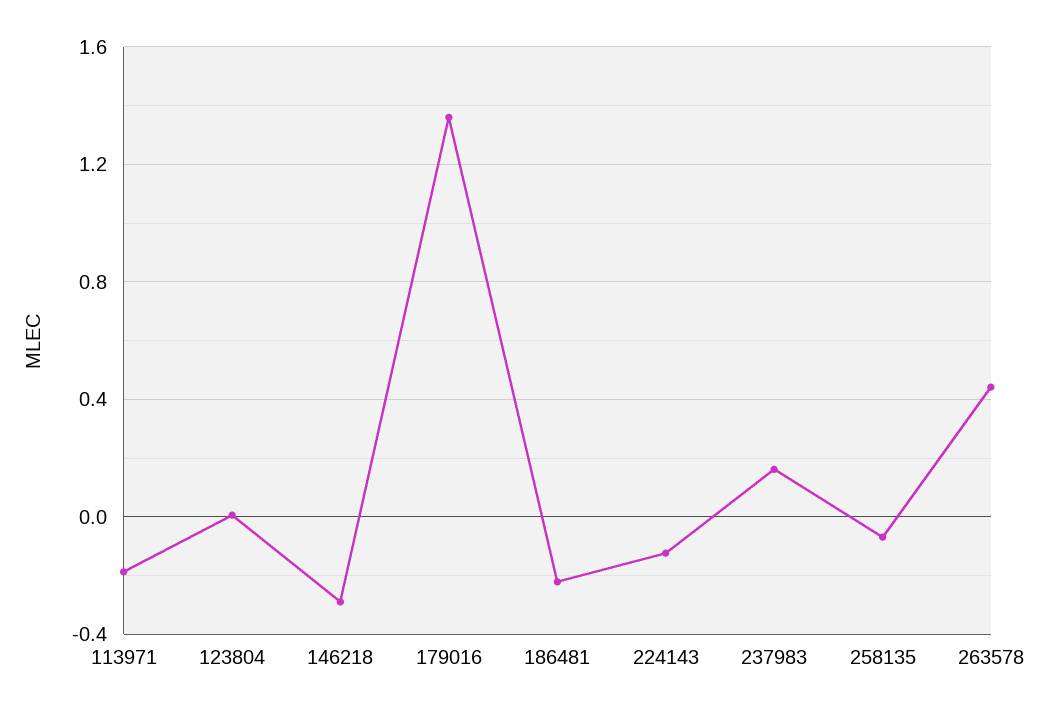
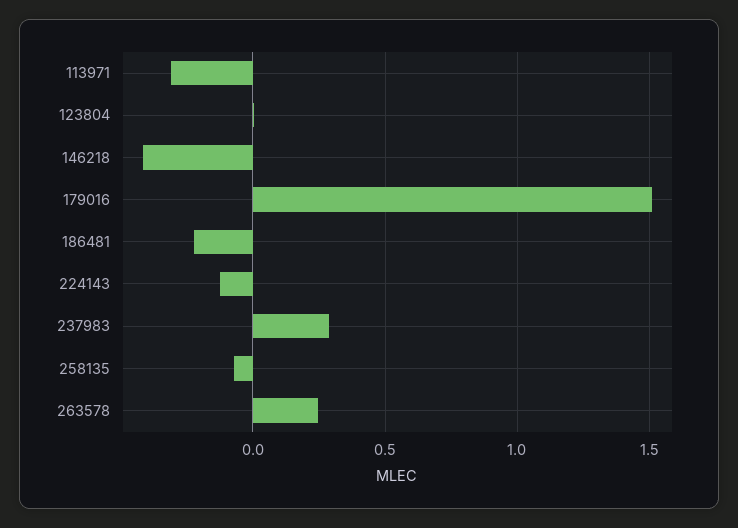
  {
-   "113971": -0.2,
+   "113971": -0.3,
    "123804": 0,
-   "146218": -0.3,
+   "146218": -0.4,
-   "179016": 1.35,
+   "179016": 1.5,
    "186481": -0.2,
    "224143": -0.1,
-   "237983": 0.15,
+   "237983": 0.3,
    "258135": -0.05,
-   "263578": 0.45
+   "263578": 0.25
  }

